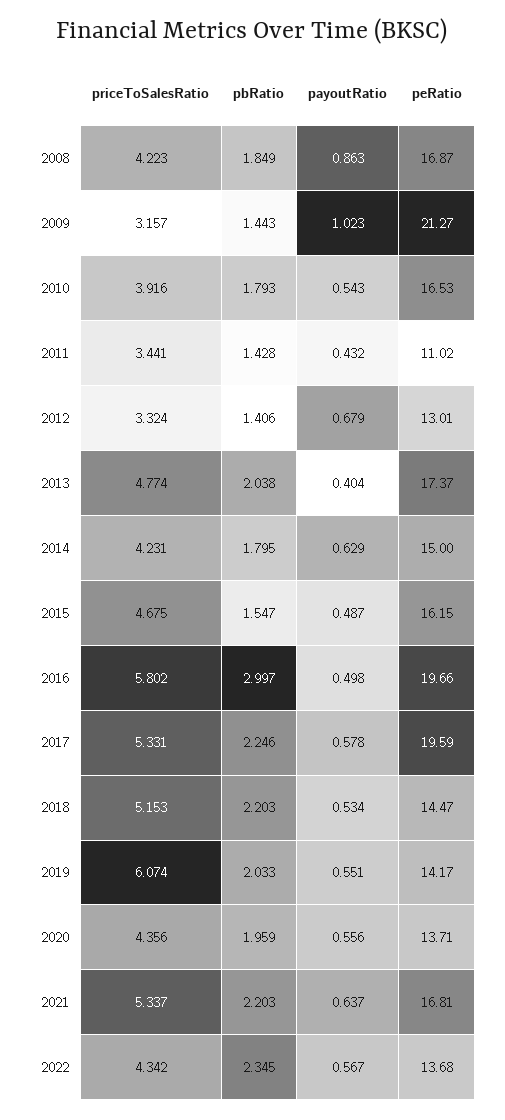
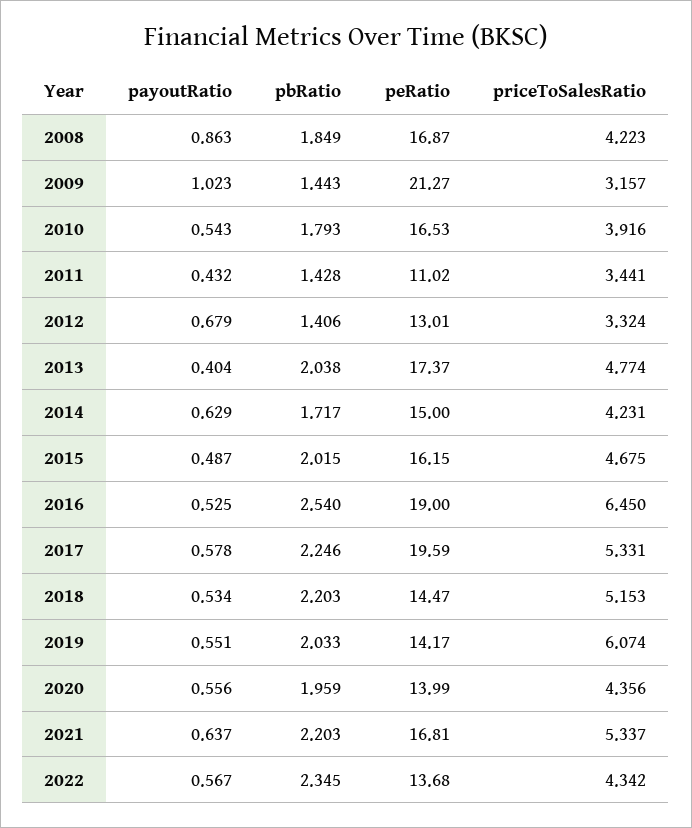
  {
    "priceToSalesRatio": {
      "2008": 4.223,
      "2009": 3.157,
      "2010": 3.916,
      "2011": 3.441,
      "2012": 3.324,
      "2013": 4.774,
      "2014": 4.231,
      "2015": 4.675,
-     "2016": 5.802,
+     "2016": 6.45,
      "2017": 5.331,
      "2018": 5.153,
      "2019": 6.074,
      "2020": 4.356,
      "2021": 5.337,
      "2022": 4.342
    },
    "pbRatio": {
      "2008": 1.849,
      "2009": 1.443,
      "2010": 1.793,
      "2011": 1.428,
      "2012": 1.406,
      "2013": 2.038,
-     "2014": 1.795,
+     "2014": 1.717,
-     "2015": 1.547,
+     "2015": 2.015,
-     "2016": 2.997,
+     "2016": 2.54,
      "2017": 2.246,
      "2018": 2.203,
      "2019": 2.033,
      "2020": 1.959,
      "2021": 2.203,
      "2022": 2.345
    },
    "payoutRatio": {
      "2008": 0.863,
      "2009": 1.023,
      "2010": 0.543,
      "2011": 0.432,
      "2012": 0.679,
      "2013": 0.404,
      "2014": 0.629,
      "2015": 0.487,
-     "2016": 0.498,
+     "2016": 0.525,
      "2017": 0.578,
      "2018": 0.534,
      "2019": 0.551,
      "2020": 0.556,
      "2021": 0.637,
      "2022": 0.567
    },
    "peRatio": {
      "2008": 16.87,
      "2009": 21.27,
      "2010": 16.53,
      "2011": 11.02,
      "2012": 13.01,
      "2013": 17.37,
      "2014": 15,
      "2015": 16.15,
-     "2016": 19.66,
+     "2016": 19,
      "2017": 19.59,
      "2018": 14.47,
      "2019": 14.17,
-     "2020": 13.71,
+     "2020": 13.99,
      "2021": 16.81,
      "2022": 13.68
    }
  }

